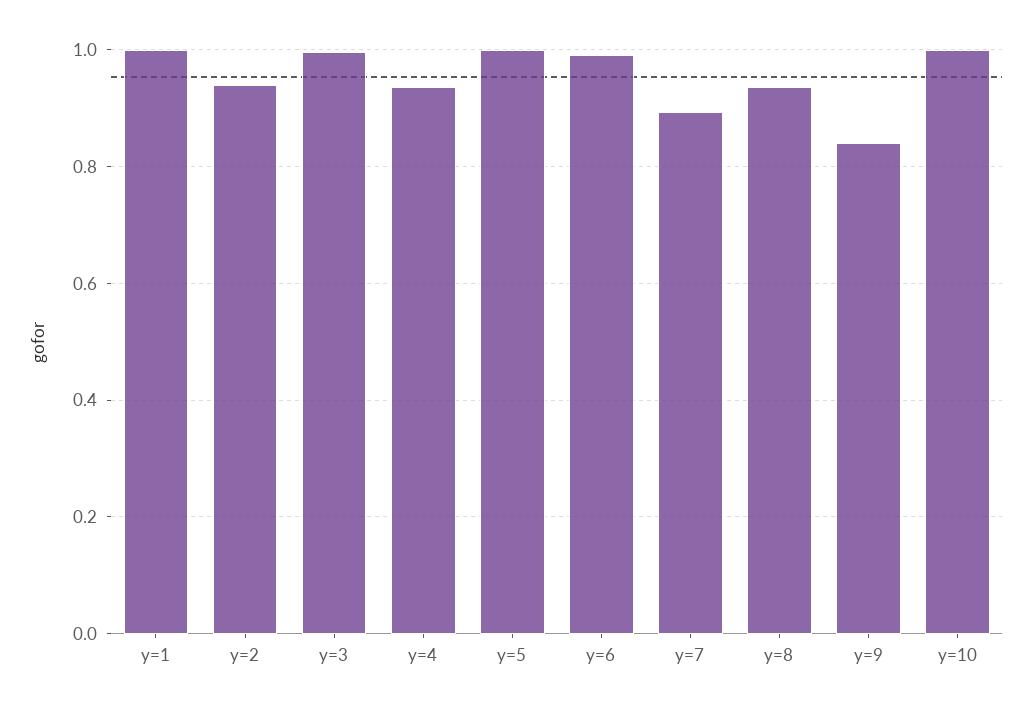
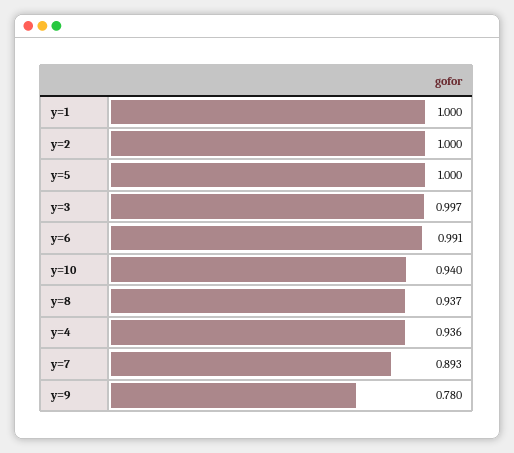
  {
    "y=1": 1,
-   "y=2": 0.94,
+   "y=2": 1,
    "y=3": 0.997,
    "y=4": 0.936,
    "y=5": 1,
    "y=6": 0.991,
    "y=7": 0.893,
    "y=8": 0.937,
-   "y=9": 0.84,
+   "y=9": 0.78,
-   "y=10": 1
+   "y=10": 0.94
  }

